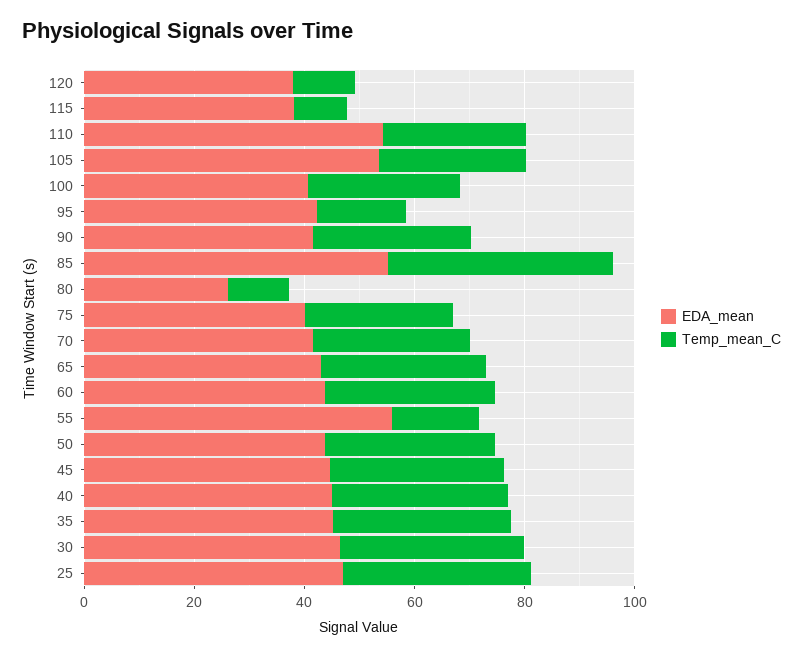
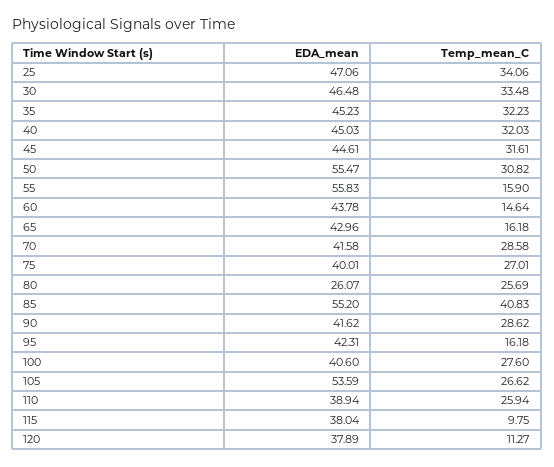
  {
    "EDA_mean": {
      "120": 37.89,
      "115": 38.04,
-     "110": 55,
+     "110": 38.94,
      "105": 53.59,
      "100": 40.6,
      "95": 42.31,
      "90": 41.62,
      "85": 55.2,
      "80": 26.07,
      "75": 40.01,
      "70": 41.58,
      "65": 42.96,
      "60": 43.78,
      "55": 55.83,
-     "50": 45,
+     "50": 55.47,
      "45": 44.61,
      "40": 45.03,
      "35": 45.23,
      "30": 46.48,
      "25": 47.06
    },
    "Temp_mean_C": {
      "120": 11.27,
      "115": 9.75,
      "110": 25.94,
      "105": 26.62,
      "100": 27.6,
      "95": 16.18,
      "90": 28.62,
      "85": 40.83,
-     "80": 10,
+     "80": 25.69,
      "75": 27.01,
      "70": 28.58,
-     "65": 30,
+     "65": 16.18,
-     "60": 30,
+     "60": 14.64,
      "55": 15.9,
      "50": 30.82,
      "45": 31.61,
      "40": 32.03,
      "35": 32.23,
      "30": 33.48,
      "25": 34.06
    }
  }

